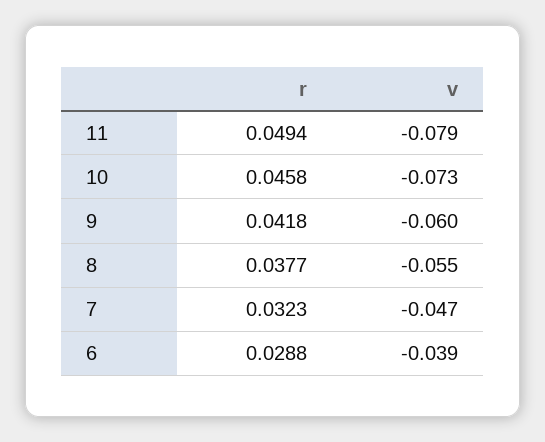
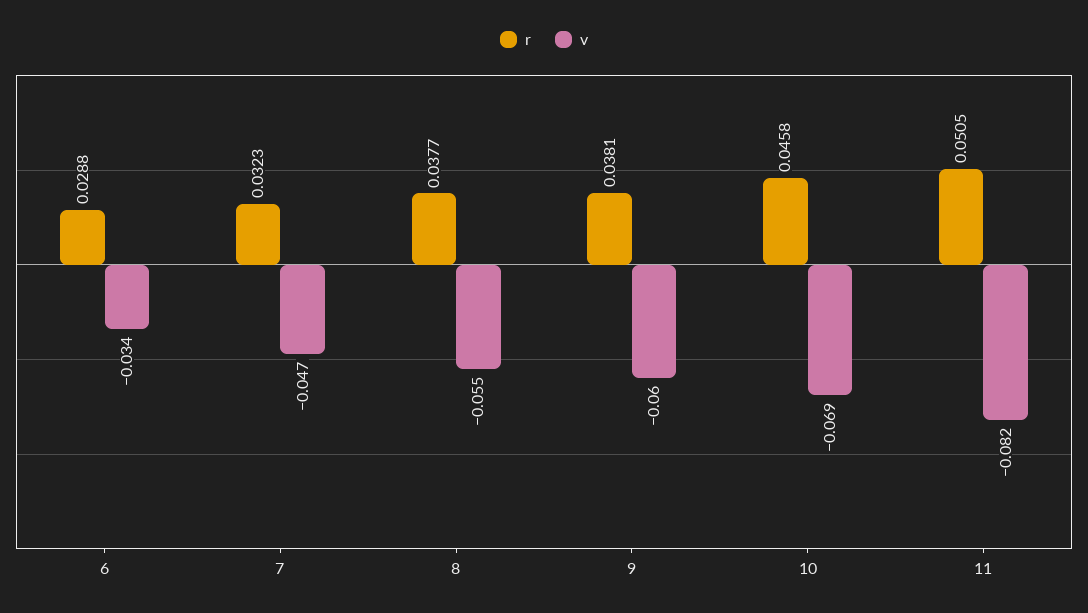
  {
    "r": {
-     "11": 0.0494,
+     "11": 0.0505,
      "10": 0.0458,
-     "9": 0.0418,
+     "9": 0.0381,
      "8": 0.0377,
      "7": 0.0323,
      "6": 0.0288
    },
    "v": {
-     "11": -0.079,
+     "11": -0.082,
-     "10": -0.073,
+     "10": -0.069,
      "9": -0.06,
      "8": -0.055,
      "7": -0.047,
-     "6": -0.039
+     "6": -0.034
    }
  }

